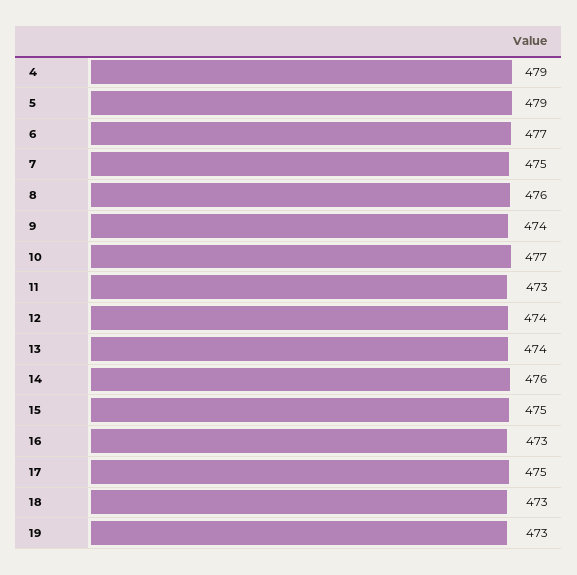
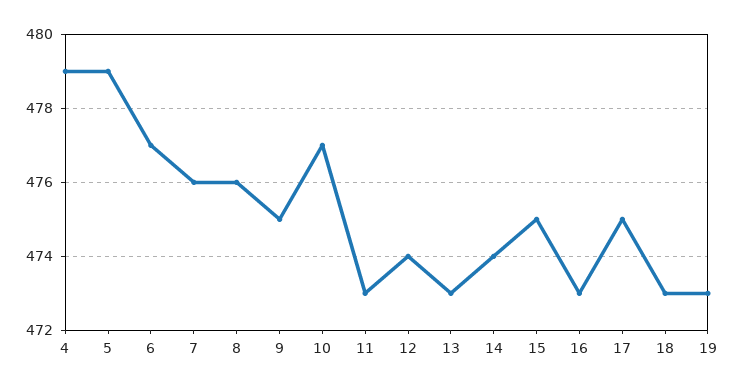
  {
    "4": 479,
    "5": 479,
    "6": 477,
-   "7": 475,
+   "7": 476,
    "8": 476,
-   "9": 474,
+   "9": 475,
    "10": 477,
    "11": 473,
    "12": 474,
-   "13": 474,
+   "13": 473,
-   "14": 476,
+   "14": 474,
    "15": 475,
    "16": 473,
    "17": 475,
    "18": 473,
    "19": 473
  }

